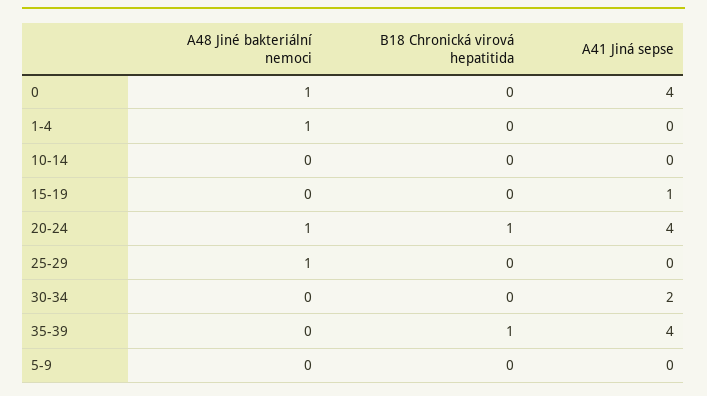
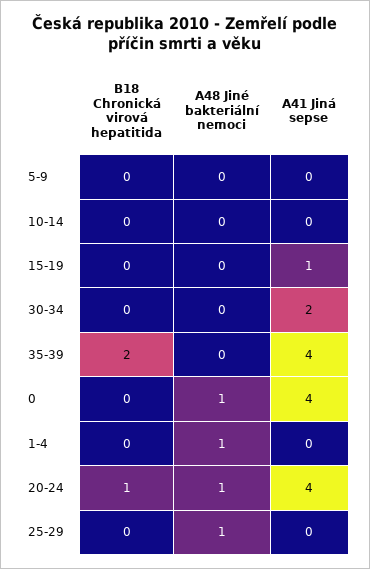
  {
    "A48 Jiné bakteriální nemoci": {
      "0": 1,
      "1-4": 1,
      "10-14": 0,
      "15-19": 0,
      "20-24": 1,
      "25-29": 1,
      "30-34": 0,
      "35-39": 0,
      "5-9": 0
    },
    "B18 Chronická virová hepatitida": {
      "0": 0,
      "1-4": 0,
      "10-14": 0,
      "15-19": 0,
      "20-24": 1,
      "25-29": 0,
      "30-34": 0,
-     "35-39": 1,
+     "35-39": 2,
      "5-9": 0
    },
    "A41 Jiná sepse": {
      "0": 4,
      "1-4": 0,
      "10-14": 0,
      "15-19": 1,
      "20-24": 4,
      "25-29": 0,
      "30-34": 2,
      "35-39": 4,
      "5-9": 0
    }
  }

